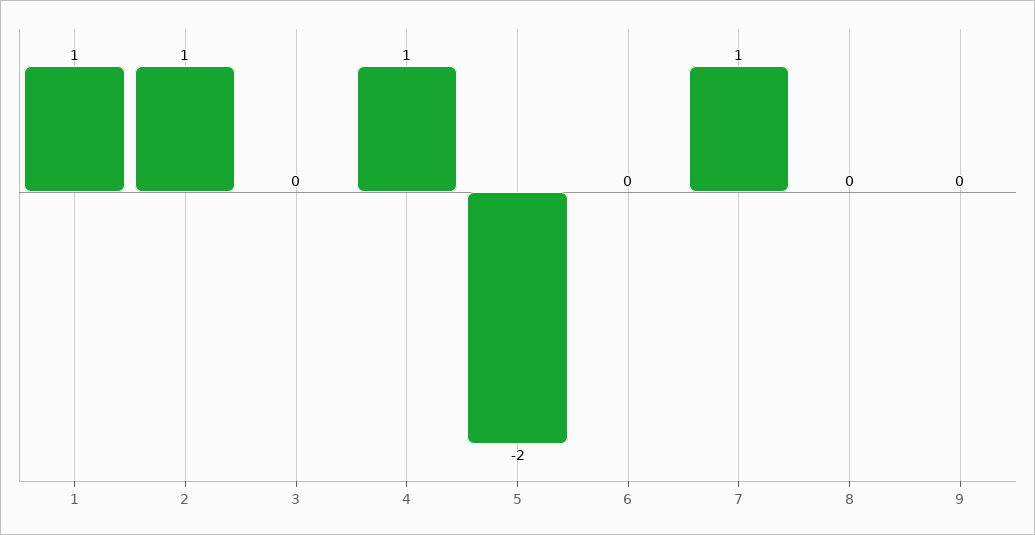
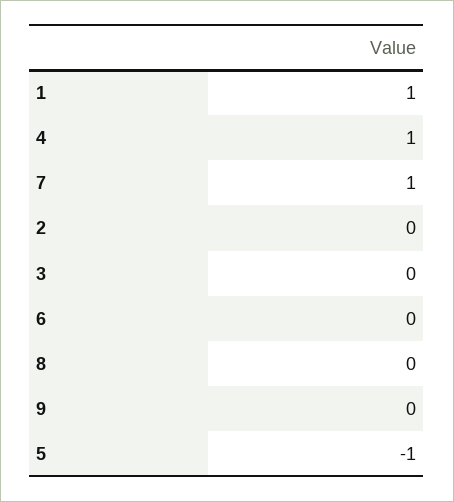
  {
    "1": 1,
-   "2": 1,
+   "2": 0,
    "3": 0,
    "4": 1,
-   "5": -2,
+   "5": -1,
    "6": 0,
    "7": 1,
    "8": 0,
    "9": 0
  }

